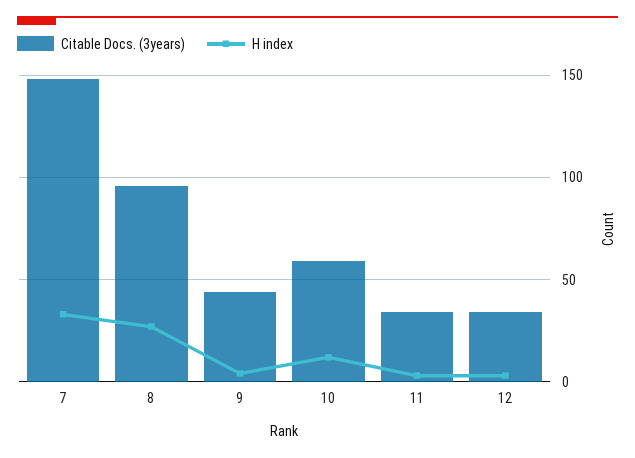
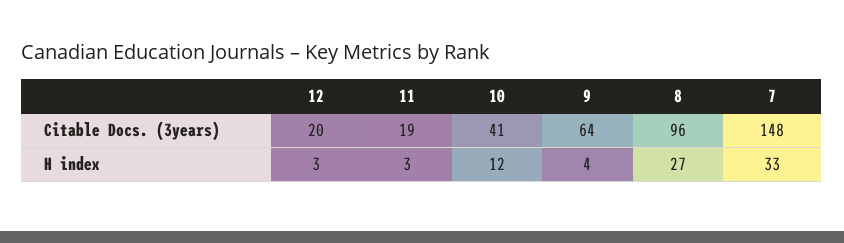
  {
    "Citable Docs. (3years)": {
      "7": 148,
      "8": 96,
-     "9": 45,
+     "9": 64,
-     "10": 60,
+     "10": 41,
-     "11": 35,
+     "11": 19,
-     "12": 35
+     "12": 20
    },
    "H index": {
      "7": 33,
      "8": 27,
      "9": 4,
      "10": 12,
      "11": 3,
      "12": 3
    }
  }

